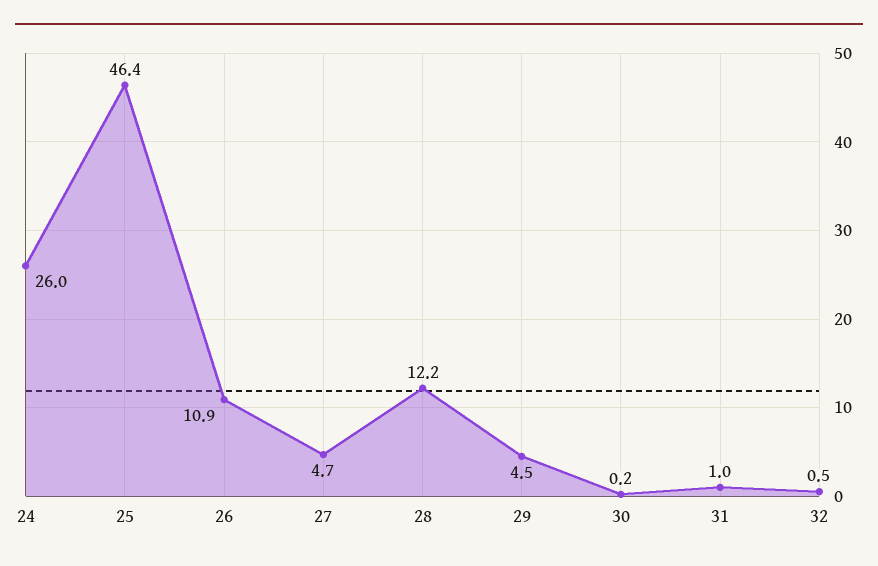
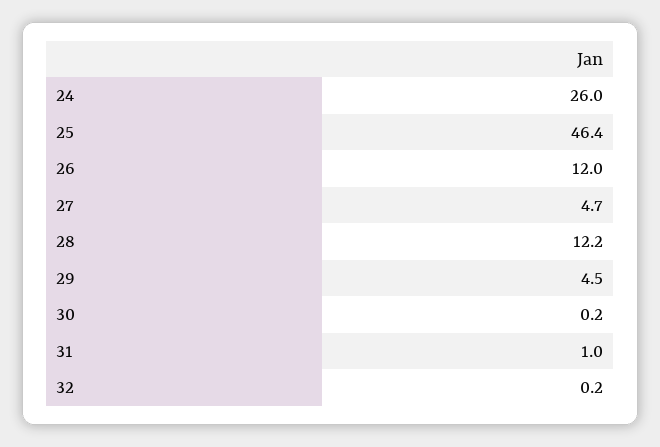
  {
    "24": 26,
    "25": 46.4,
-   "26": 10.9,
+   "26": 12,
    "27": 4.7,
    "28": 12.2,
    "29": 4.5,
    "30": 0.2,
    "31": 1,
-   "32": 0.5
+   "32": 0.2
  }

